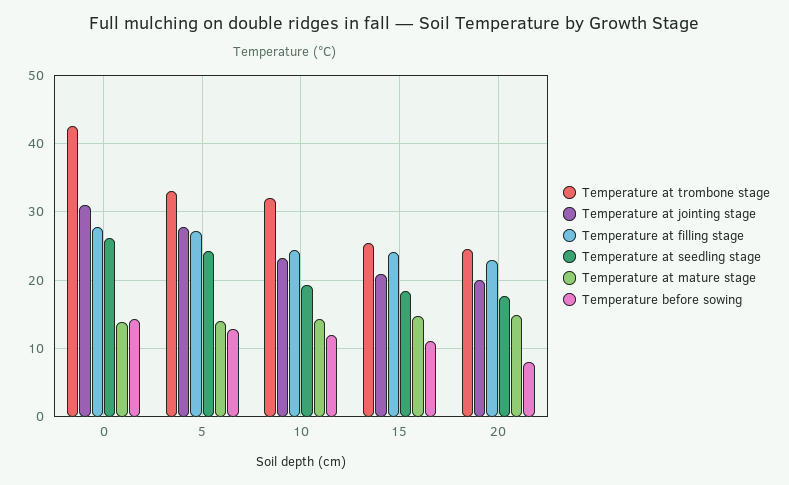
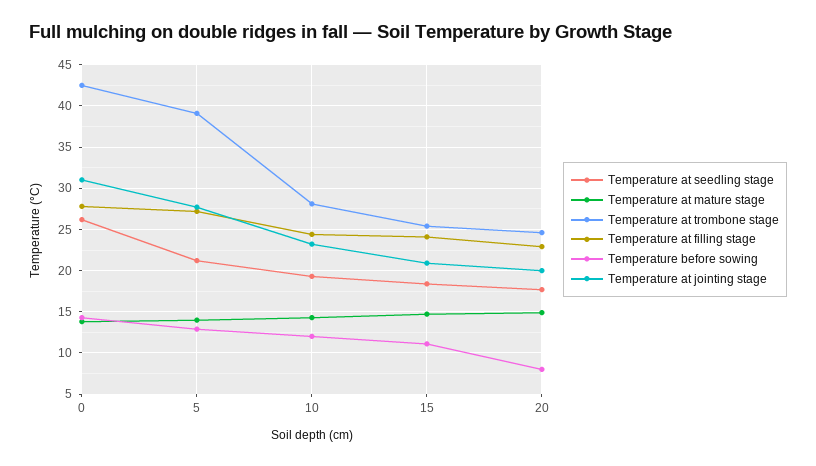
  {
    "Temperature at trombone stage": {
      "0": 43,
-     "5": 33,
+     "5": 39,
-     "10": 32,
+     "10": 28,
      "15": 25,
      "20": 25
    },
    "Temperature at jointing stage": {
      "0": 31,
      "5": 28,
      "10": 23,
      "15": 21,
      "20": 20
    },
    "Temperature at filling stage": {
      "0": 28,
      "5": 27,
      "10": 24,
      "15": 24,
      "20": 23
    },
    "Temperature at seedling stage": {
      "0": 26,
-     "5": 24,
+     "5": 21,
      "10": 19,
      "15": 18,
      "20": 18
    },
    "Temperature at mature stage": {
      "0": 14,
      "5": 14,
      "10": 14,
      "15": 15,
      "20": 15
    },
    "Temperature before sowing": {
      "0": 14,
      "5": 13,
      "10": 12,
      "15": 11,
      "20": 8
    }
  }

